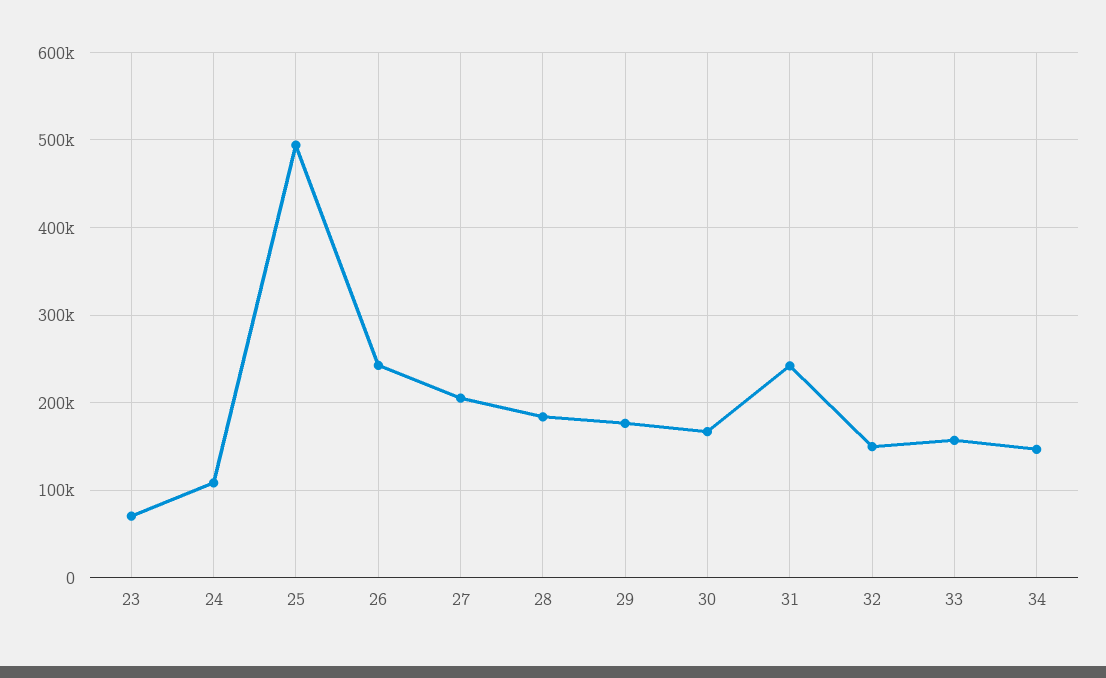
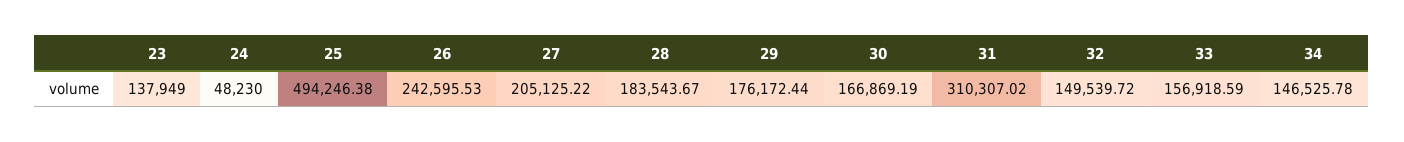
  {
-   "23": 70000,
+   "23": 137949,
-   "24": 110000,
+   "24": 48230,
    "25": 494246.38,
    "26": 242595.53,
    "27": 205125.22,
    "28": 183543.67,
    "29": 176172.44,
    "30": 166869.19,
-   "31": 240000,
+   "31": 310307.02,
    "32": 149539.72,
    "33": 156918.59,
    "34": 146525.78
  }

